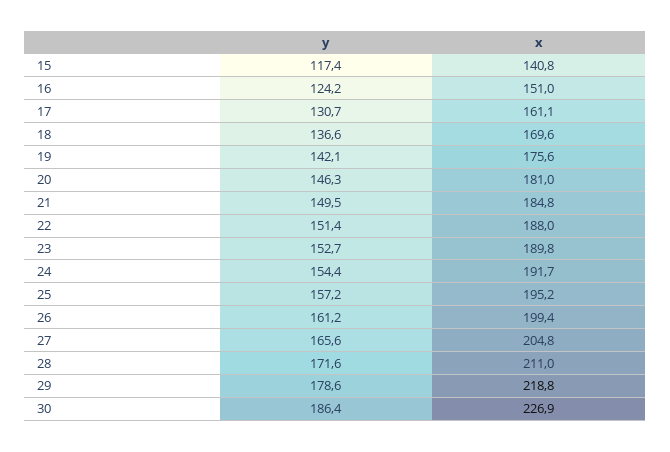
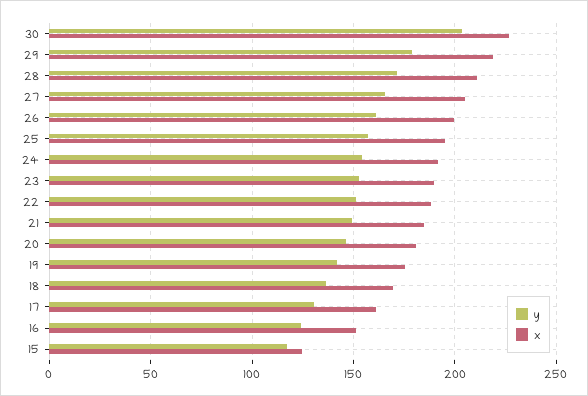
  {
    "y": {
      "15": 117.4,
      "16": 124.2,
      "17": 130.7,
      "18": 136.6,
      "19": 142.1,
      "20": 146.3,
      "21": 149.5,
      "22": 151.4,
      "23": 152.7,
      "24": 154.4,
      "25": 157.2,
      "26": 161.2,
      "27": 165.6,
      "28": 171.6,
      "29": 178.6,
-     "30": 186.4
+     "30": 205
    },
    "x": {
-     "15": 140.8,
+     "15": 125,
      "16": 151,
      "17": 161.1,
      "18": 169.6,
      "19": 175.6,
      "20": 181,
      "21": 184.8,
      "22": 188,
      "23": 189.8,
      "24": 191.7,
      "25": 195.2,
      "26": 199.4,
      "27": 204.8,
      "28": 211,
      "29": 218.8,
      "30": 226.9
    }
  }

